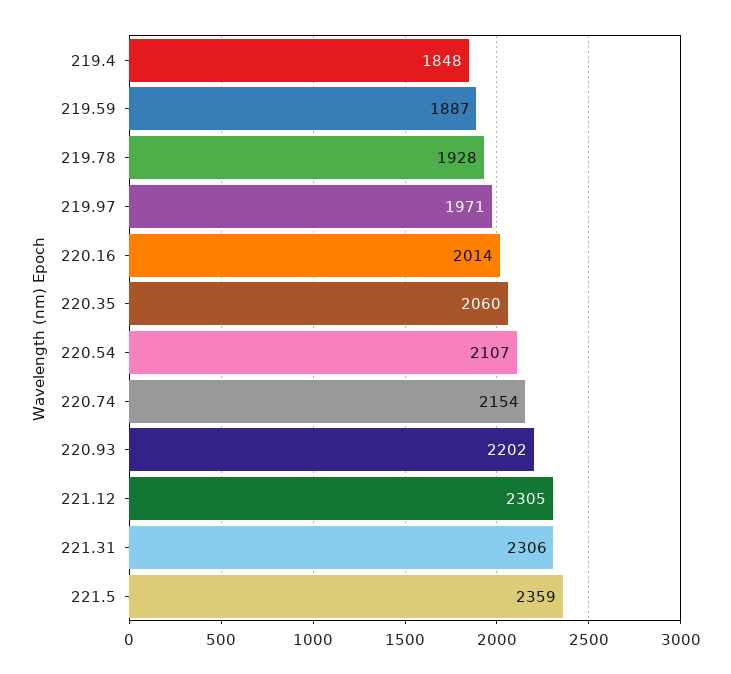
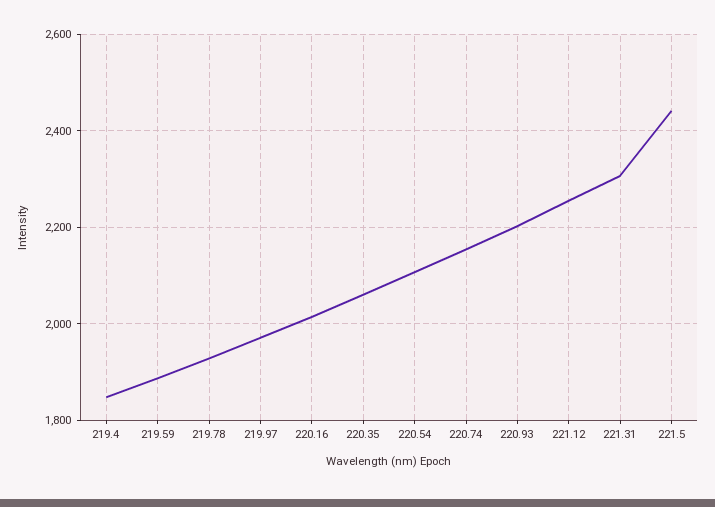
  {
    "219.4": 1848,
    "219.59": 1887,
    "219.78": 1928,
    "219.97": 1971,
    "220.16": 2014,
    "220.35": 2060,
    "220.54": 2107,
    "220.74": 2154,
    "220.93": 2202,
-   "221.12": 2305,
+   "221.12": 2260,
    "221.31": 2306,
-   "221.5": 2359
+   "221.5": 2440
  }

